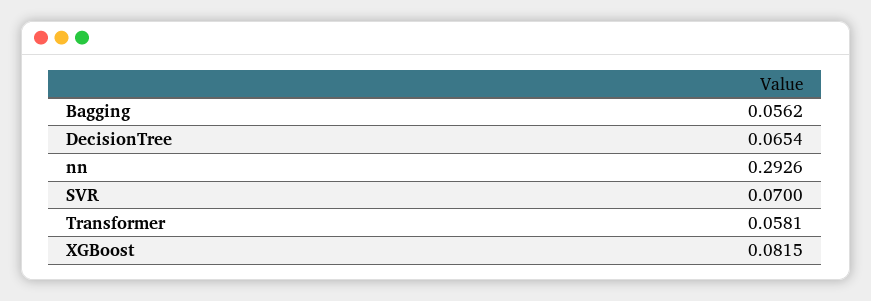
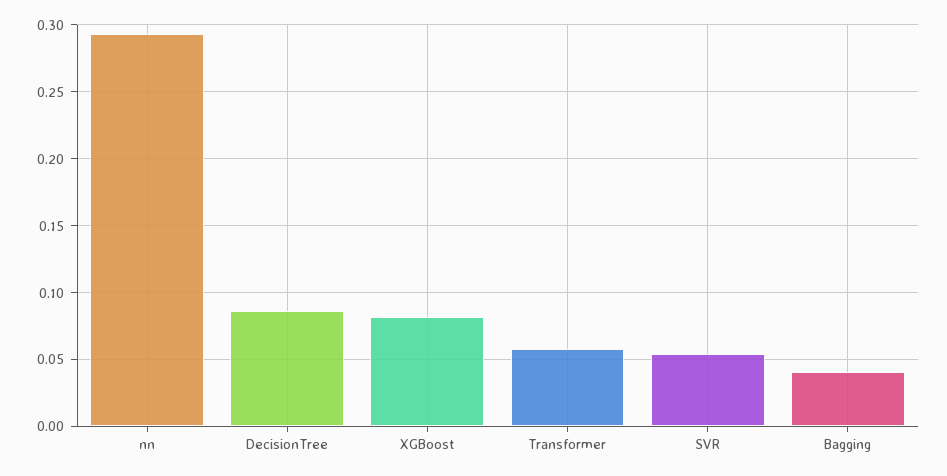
  {
-   "Bagging": 0.0562,
+   "Bagging": 0.04,
-   "DecisionTree": 0.0654,
+   "DecisionTree": 0.085,
    "nn": 0.2926,
-   "SVR": 0.07,
+   "SVR": 0.055,
    "Transformer": 0.0581,
    "XGBoost": 0.0815
  }

